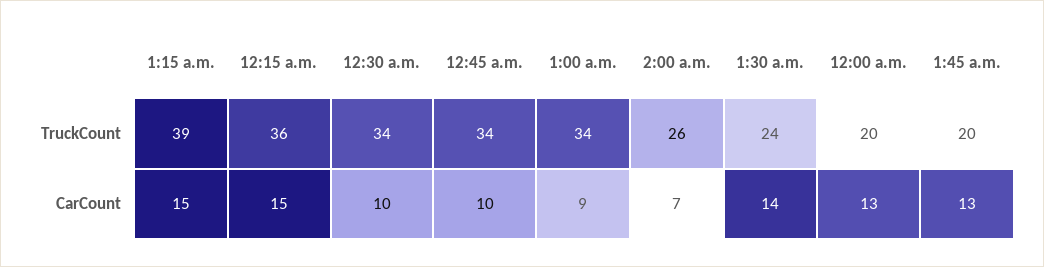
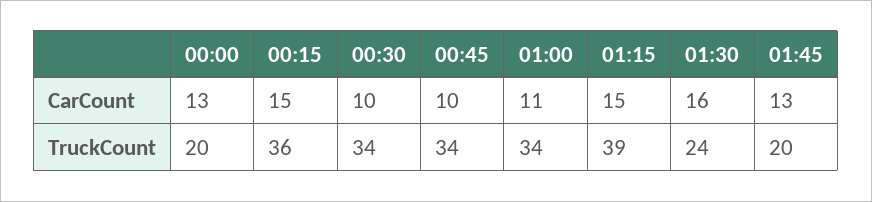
  {
    "1:15 a.m.": {
      "TruckCount": 39,
      "CarCount": 15
    },
    "12:15 a.m.": {
      "TruckCount": 36,
      "CarCount": 15
    },
    "12:30 a.m.": {
      "TruckCount": 34,
      "CarCount": 10
    },
    "12:45 a.m.": {
      "TruckCount": 34,
      "CarCount": 10
    },
    "1:00 a.m.": {
      "TruckCount": 34,
-     "CarCount": 9
+     "CarCount": 11
    },
-   "2:00 a.m.": {
-     "TruckCount": 26,
-     "CarCount": 7
-   },
    "1:30 a.m.": {
      "TruckCount": 24,
-     "CarCount": 14
+     "CarCount": 16
    },
    "12:00 a.m.": {
      "TruckCount": 20,
      "CarCount": 13
    },
    "1:45 a.m.": {
      "TruckCount": 20,
      "CarCount": 13
    }
  }

